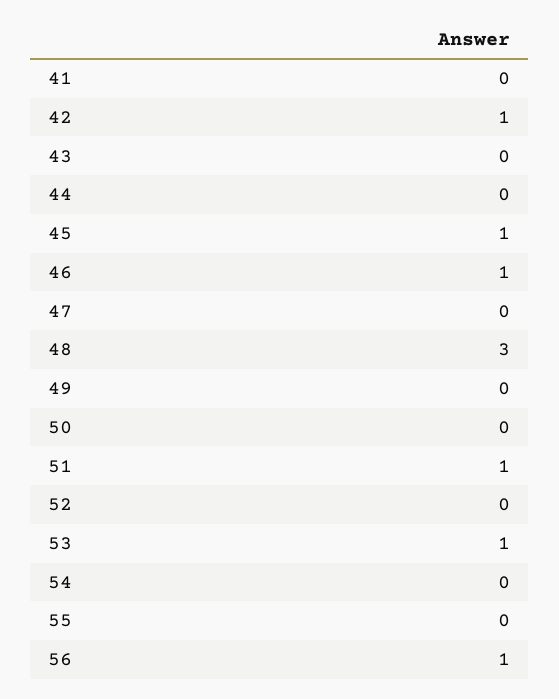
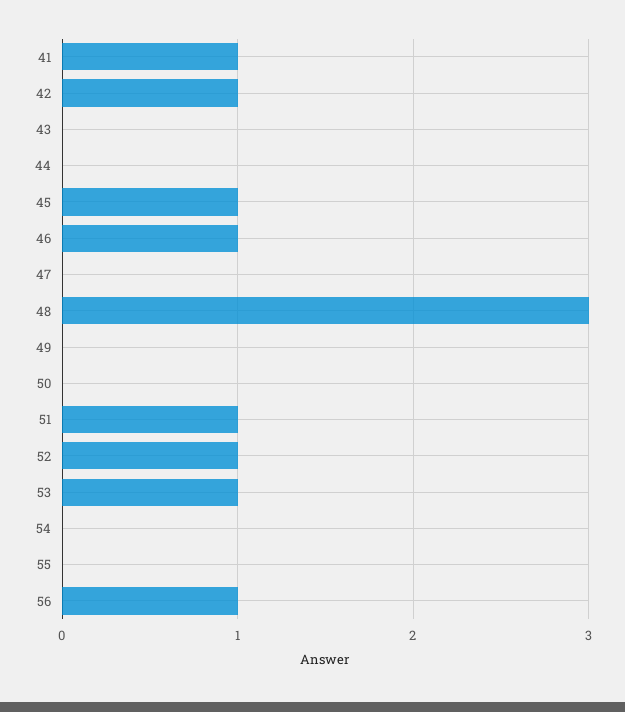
  {
-   "41": 0,
+   "41": 1,
    "42": 1,
    "43": 0,
    "44": 0,
    "45": 1,
    "46": 1,
    "47": 0,
    "48": 3,
    "49": 0,
    "50": 0,
    "51": 1,
-   "52": 0,
+   "52": 1,
    "53": 1,
    "54": 0,
    "55": 0,
    "56": 1
  }

